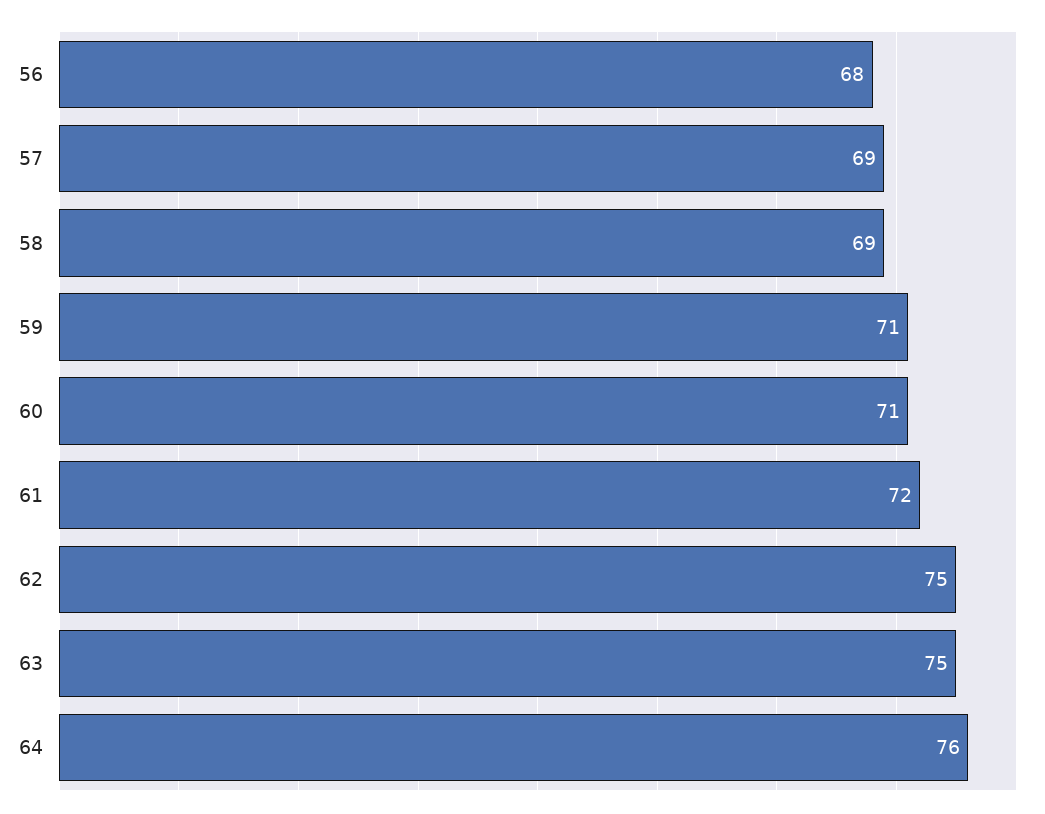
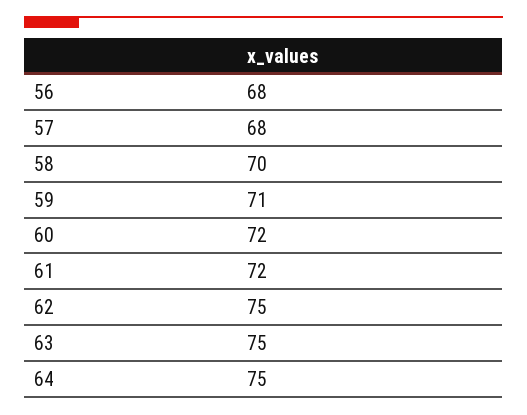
  {
    "56": 68,
-   "57": 69,
+   "57": 68,
-   "58": 69,
+   "58": 70,
    "59": 71,
-   "60": 71,
+   "60": 72,
    "61": 72,
    "62": 75,
    "63": 75,
-   "64": 76
+   "64": 75
  }

